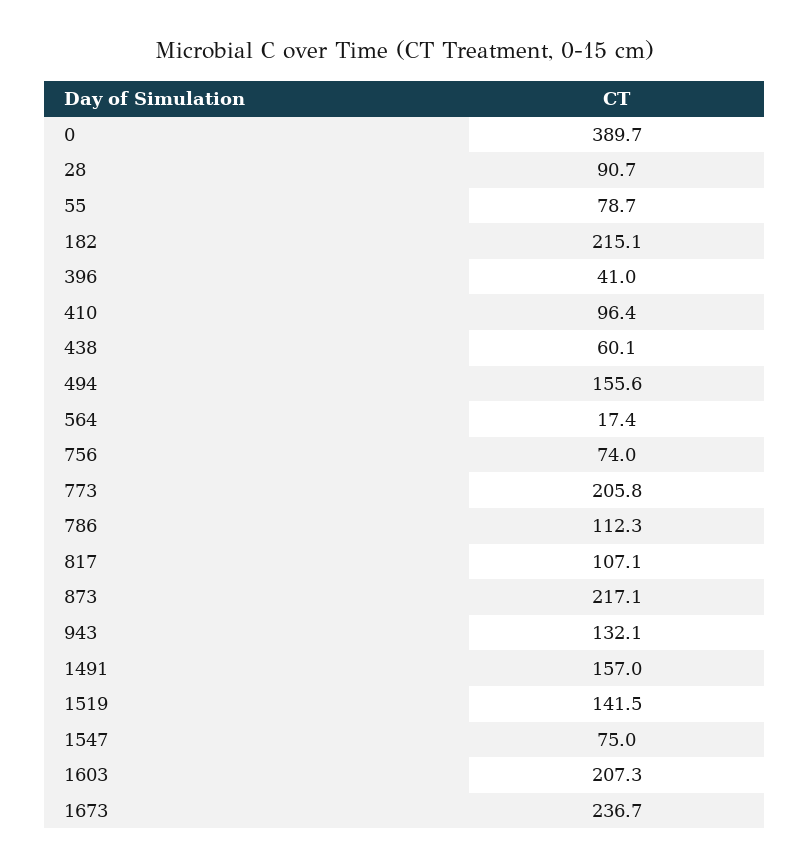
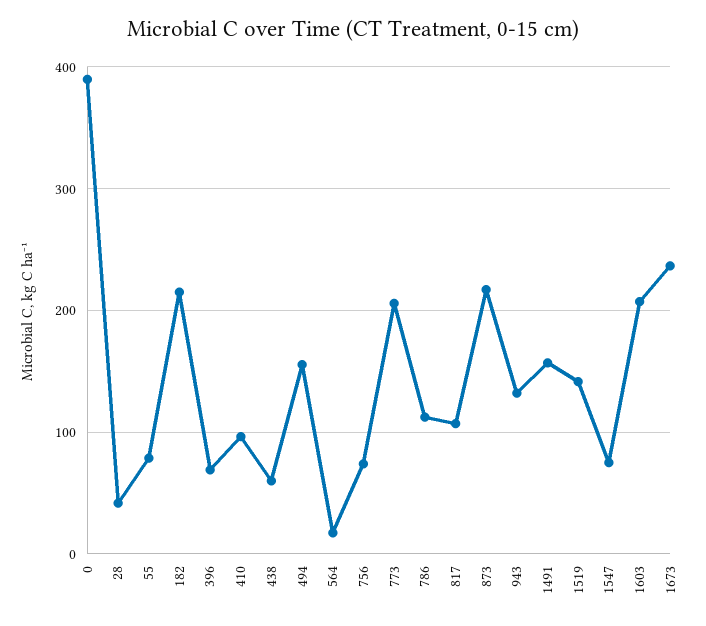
  {
    "0": 389.7,
-   "28": 90.7,
+   "28": 40,
    "55": 78.7,
    "182": 215.1,
-   "396": 41,
+   "396": 70,
    "410": 96.4,
    "438": 60.1,
    "494": 155.6,
    "564": 17.4,
    "756": 74,
    "773": 205.8,
    "786": 112.3,
    "817": 107.1,
    "873": 217.1,
    "943": 132.1,
    "1491": 157,
    "1519": 141.5,
    "1547": 75,
    "1603": 207.3,
    "1673": 236.7
  }

